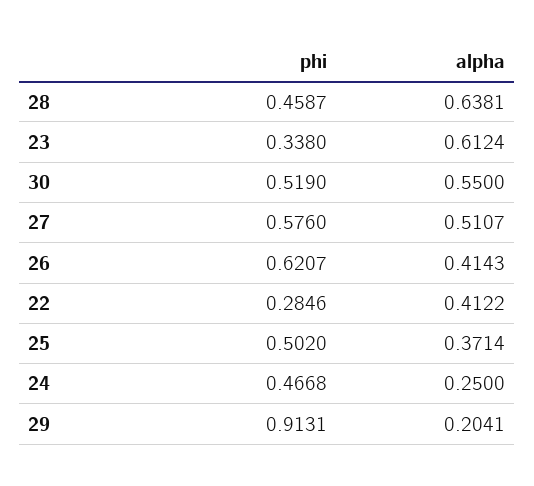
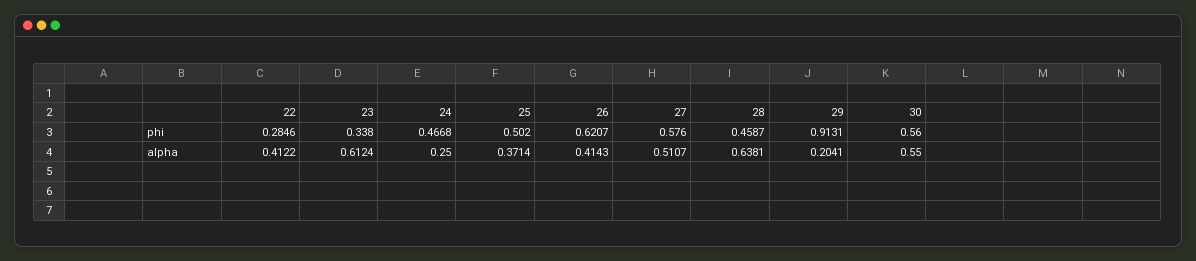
  {
    "phi": {
      "28": 0.4587,
      "23": 0.338,
-     "30": 0.519,
+     "30": 0.56,
      "27": 0.576,
      "26": 0.6207,
      "22": 0.2846,
      "25": 0.502,
      "24": 0.4668,
      "29": 0.9131
    },
    "alpha": {
      "28": 0.6381,
      "23": 0.6124,
      "30": 0.55,
      "27": 0.5107,
      "26": 0.4143,
      "22": 0.4122,
      "25": 0.3714,
      "24": 0.25,
      "29": 0.2041
    }
  }

